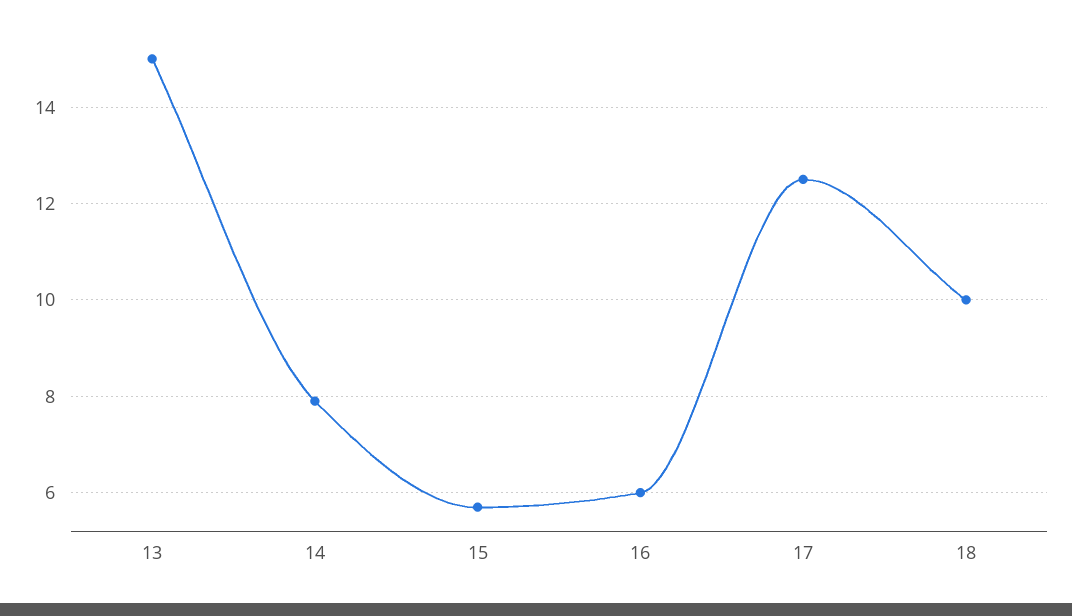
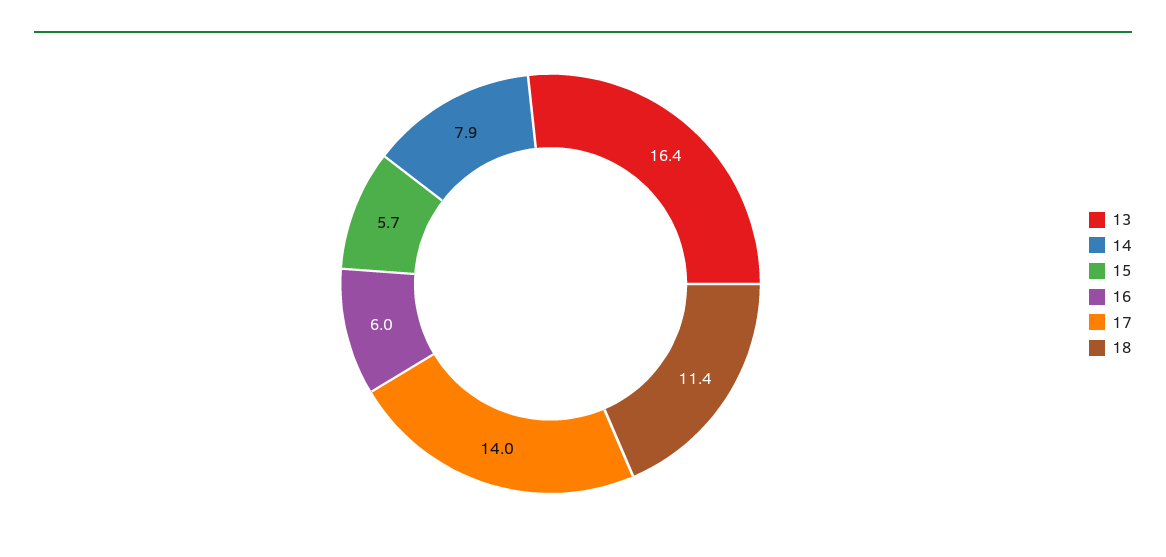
  {
-   "13": 15,
+   "13": 16.4,
    "14": 7.9,
    "15": 5.7,
    "16": 6,
-   "17": 12.5,
+   "17": 14,
-   "18": 10
+   "18": 11.4
  }

